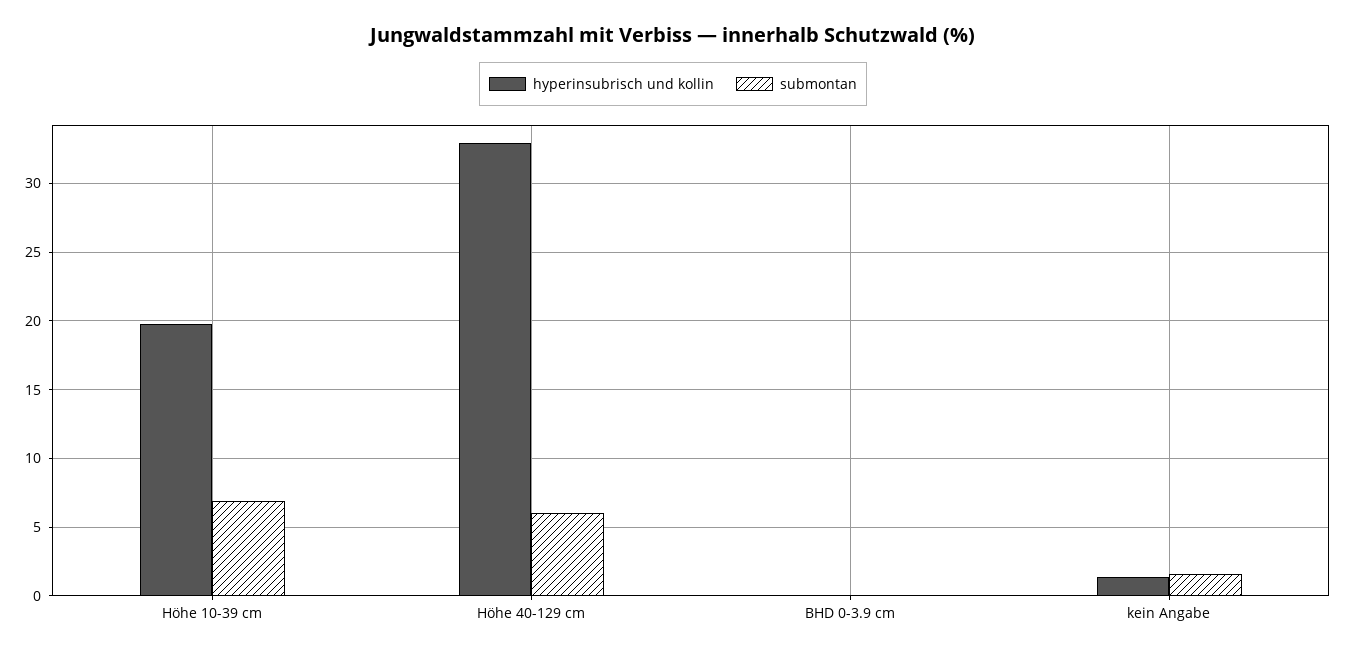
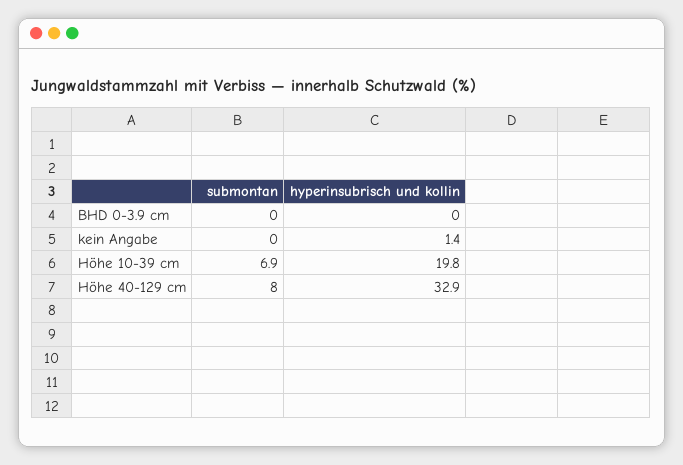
  {
    "hyperinsubrisch und kollin": {
      "Höhe 10-39 cm": 19.8,
      "Höhe 40-129 cm": 32.9,
      "BHD 0-3.9 cm": 0,
      "kein Angabe": 1.4
    },
    "submontan": {
      "Höhe 10-39 cm": 6.9,
-     "Höhe 40-129 cm": 6,
+     "Höhe 40-129 cm": 8,
      "BHD 0-3.9 cm": 0,
-     "kein Angabe": 1.5
+     "kein Angabe": 0
    }
  }

